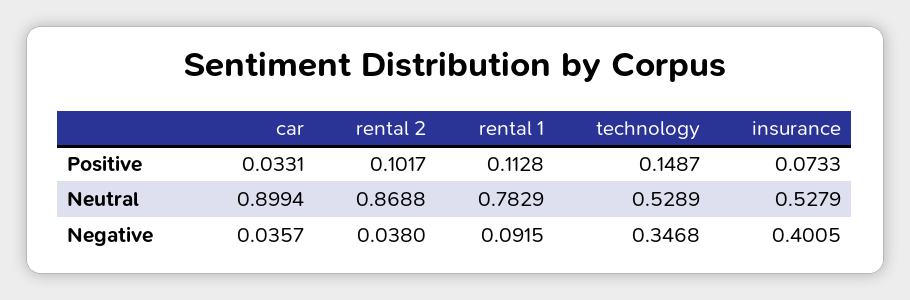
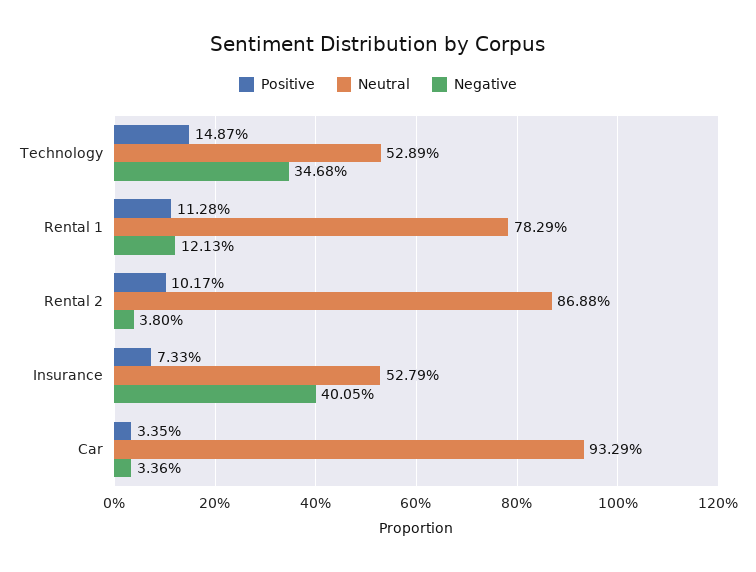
  {
    "Positive": {
-     "car": 0.0331,
+     "car": 0.0335,
      "rental 2": 0.1017,
      "rental 1": 0.1128,
      "technology": 0.1487,
      "insurance": 0.0733
    },
    "Neutral": {
-     "car": 0.8994,
+     "car": 0.9329,
      "rental 2": 0.8688,
      "rental 1": 0.7829,
      "technology": 0.5289,
      "insurance": 0.5279
    },
    "Negative": {
-     "car": 0.0357,
+     "car": 0.0336,
      "rental 2": 0.038,
-     "rental 1": 0.0915,
+     "rental 1": 0.1213,
      "technology": 0.3468,
      "insurance": 0.4005
    }
  }

